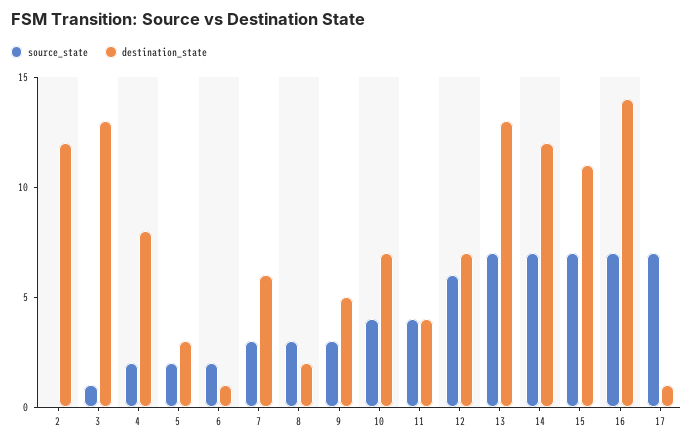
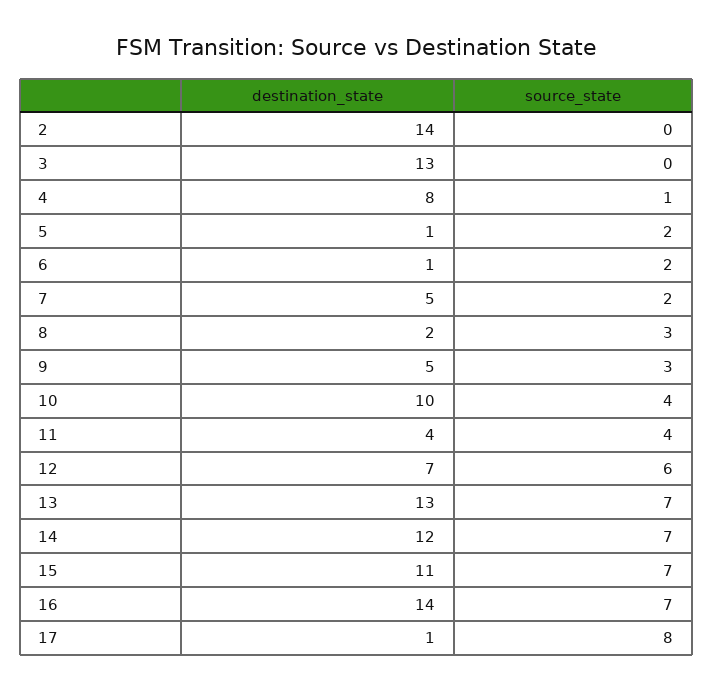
  {
    "source_state": {
      "2": 0,
-     "3": 1,
+     "3": 0,
-     "4": 2,
+     "4": 1,
      "5": 2,
      "6": 2,
-     "7": 3,
+     "7": 2,
      "8": 3,
      "9": 3,
      "10": 4,
      "11": 4,
      "12": 6,
      "13": 7,
      "14": 7,
      "15": 7,
      "16": 7,
-     "17": 7
+     "17": 8
    },
    "destination_state": {
-     "2": 12,
+     "2": 14,
      "3": 13,
      "4": 8,
-     "5": 3,
+     "5": 1,
      "6": 1,
-     "7": 6,
+     "7": 5,
      "8": 2,
      "9": 5,
-     "10": 7,
+     "10": 10,
      "11": 4,
      "12": 7,
      "13": 13,
      "14": 12,
      "15": 11,
      "16": 14,
      "17": 1
    }
  }

